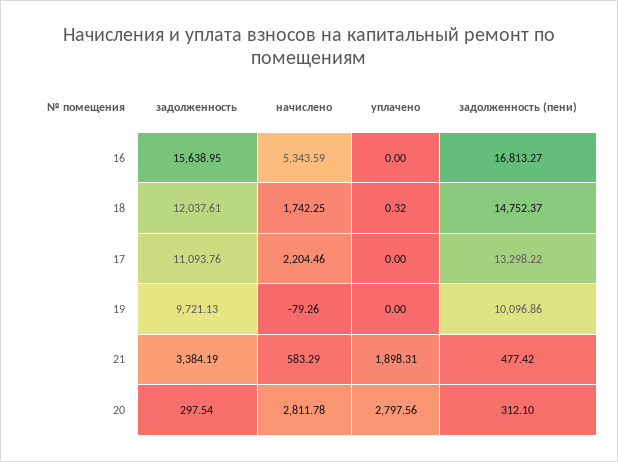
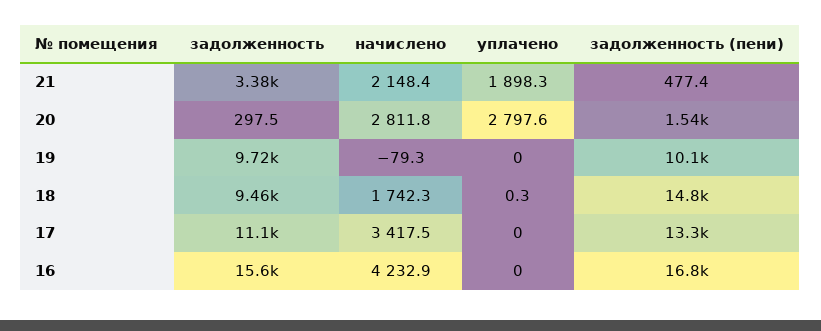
  {
    "задолженность": {
      "16": 15638.95,
-     "18": 12037.61,
+     "18": 9460,
      "17": 11093.76,
      "19": 9721.13,
      "21": 3384.19,
      "20": 297.54
    },
    "начислено": {
-     "16": 5343.59,
+     "16": 4232.9,
      "18": 1742.25,
-     "17": 2204.46,
+     "17": 3417.5,
      "19": -79.26,
-     "21": 583.29,
+     "21": 2148.4,
      "20": 2811.78
    },
    "уплачено": {
      "16": 0,
      "18": 0.32,
      "17": 0,
      "19": 0,
      "21": 1898.31,
      "20": 2797.56
    },
    "задолженность (пени)": {
      "16": 16813.27,
      "18": 14752.37,
      "17": 13298.22,
      "19": 10096.86,
      "21": 477.42,
-     "20": 312.1
+     "20": 1540
    }
  }

